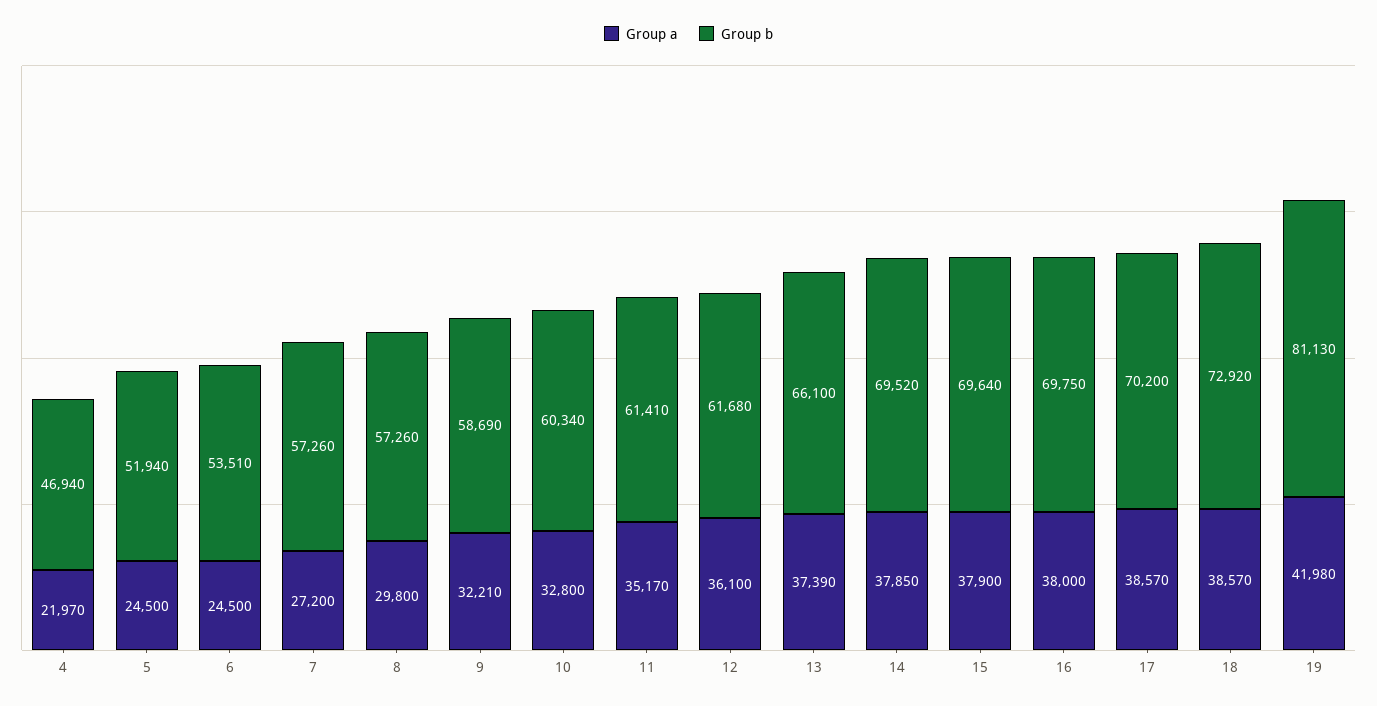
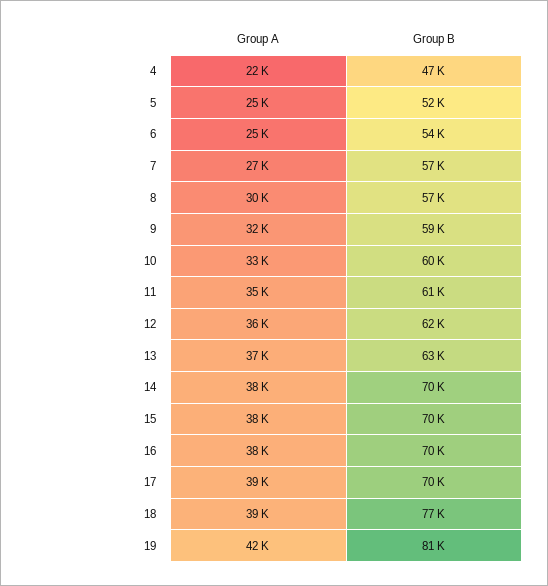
  {
    "Group a": {
      "4": 21970,
      "5": 24500,
      "6": 24500,
      "7": 27200,
      "8": 29800,
      "9": 32210,
      "10": 32800,
      "11": 35170,
      "12": 36100,
      "13": 37390,
      "14": 37850,
      "15": 37900,
      "16": 38000,
      "17": 38570,
      "18": 38570,
      "19": 41980
    },
    "Group b": {
      "4": 46940,
      "5": 51940,
      "6": 53510,
      "7": 57260,
      "8": 57260,
      "9": 58690,
      "10": 60340,
      "11": 61410,
      "12": 61680,
-     "13": 66100,
+     "13": 63000,
      "14": 69520,
      "15": 69640,
      "16": 69750,
      "17": 70200,
-     "18": 72920,
+     "18": 77000,
      "19": 81130
    }
  }

